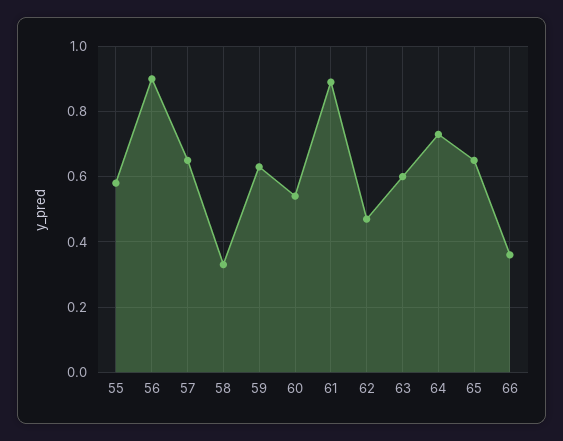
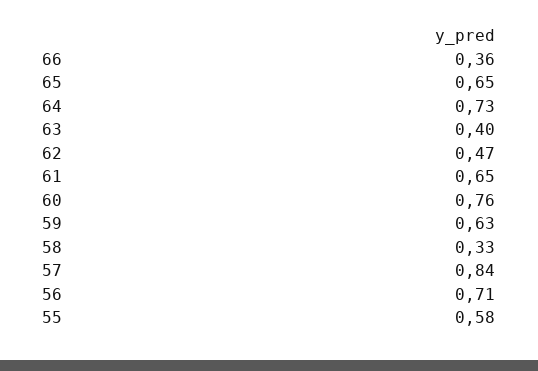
  {
    "55": 0.58,
-   "56": 0.9,
+   "56": 0.71,
-   "57": 0.65,
+   "57": 0.84,
    "58": 0.33,
    "59": 0.63,
-   "60": 0.55,
+   "60": 0.76,
-   "61": 0.9,
+   "61": 0.65,
    "62": 0.47,
-   "63": 0.6,
+   "63": 0.4,
    "64": 0.73,
    "65": 0.65,
    "66": 0.36
  }

